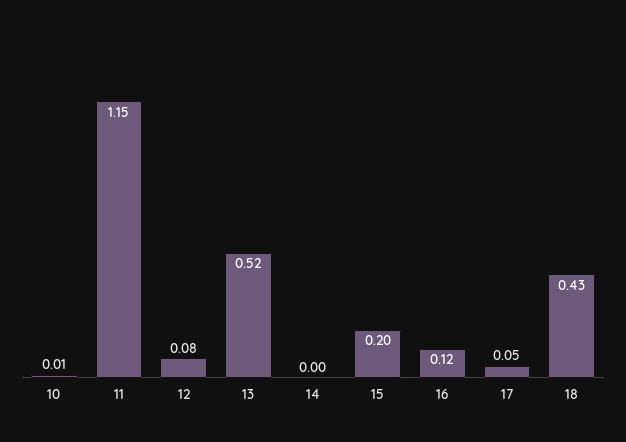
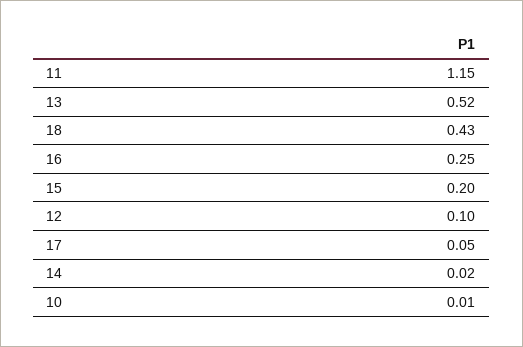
  {
    "10": 0.01,
    "11": 1.15,
-   "12": 0.08,
+   "12": 0.1,
    "13": 0.52,
-   "14": 0,
+   "14": 0.02,
    "15": 0.2,
-   "16": 0.12,
+   "16": 0.25,
    "17": 0.05,
    "18": 0.43
  }

